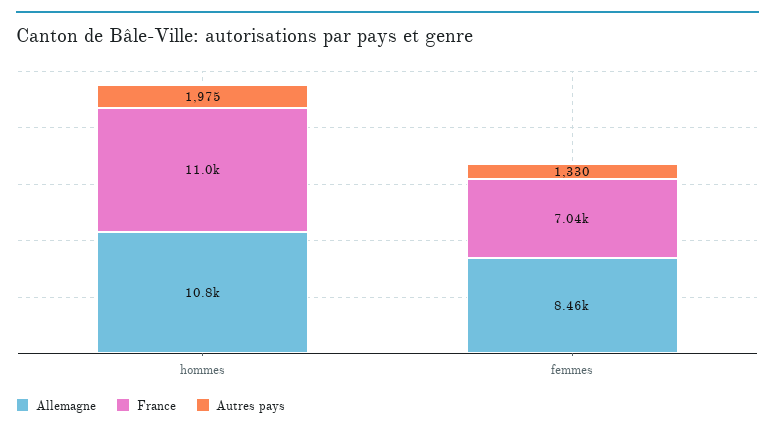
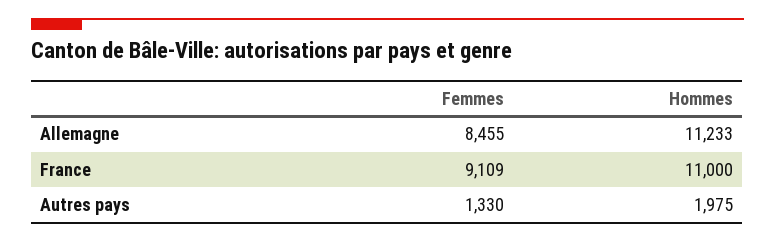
  {
    "Allemagne": {
-     "hommes": 10800,
+     "hommes": 11233,
      "femmes": 8455
    },
    "France": {
      "hommes": 11000,
-     "femmes": 7040
+     "femmes": 9109
    },
    "Autres pays": {
      "hommes": 1975,
      "femmes": 1330
    }
  }

